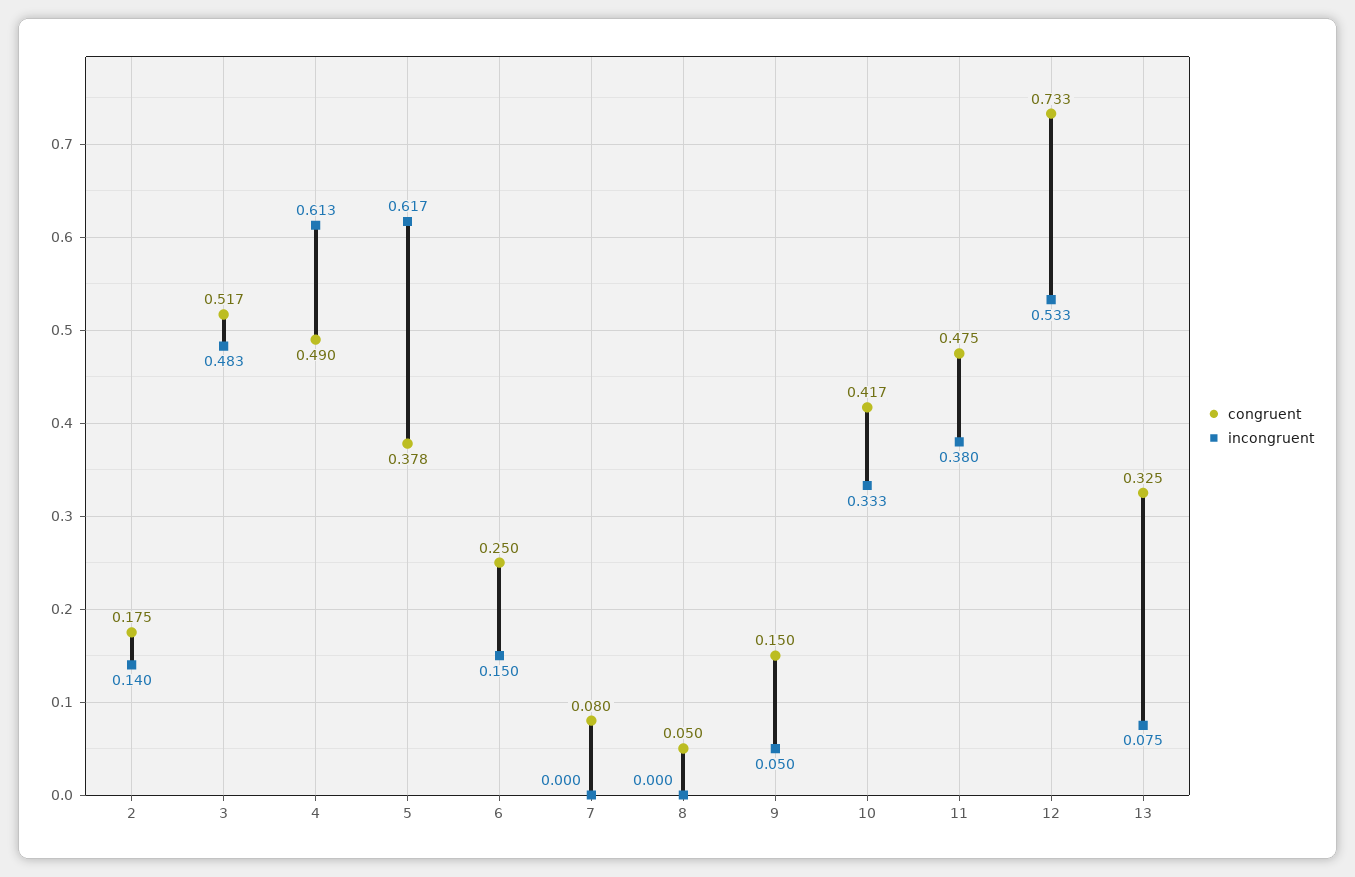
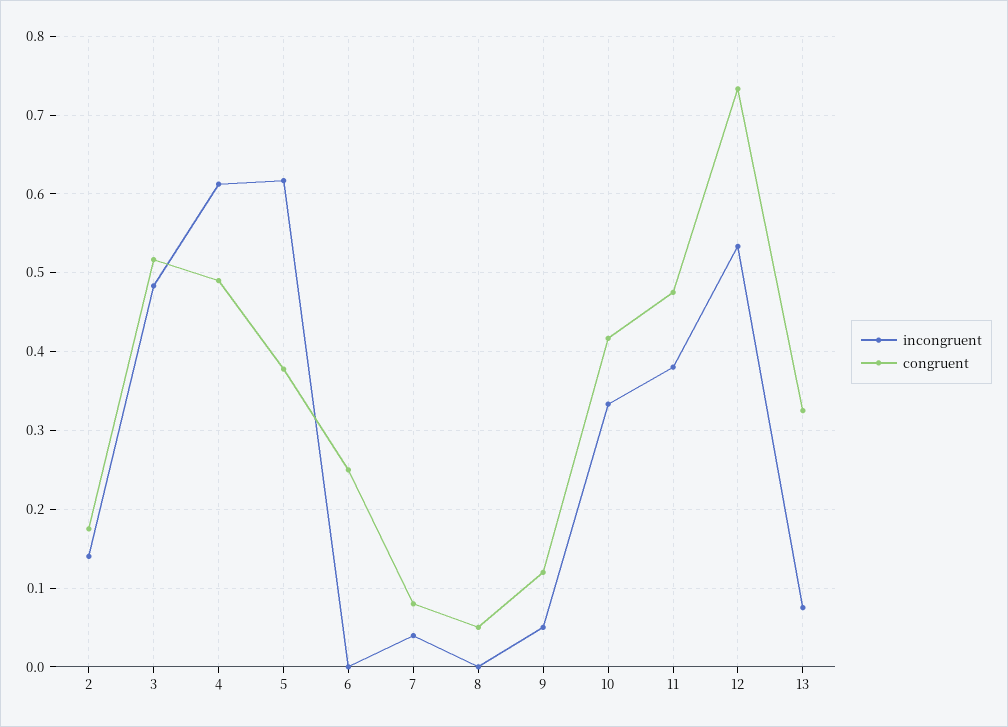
  {
    "congruent": {
      "2": 0.175,
      "3": 0.517,
      "4": 0.49,
      "5": 0.378,
      "6": 0.25,
      "7": 0.08,
      "8": 0.05,
-     "9": 0.15,
+     "9": 0.12,
      "10": 0.417,
      "11": 0.475,
      "12": 0.733,
      "13": 0.325
    },
    "incongruent": {
      "2": 0.14,
      "3": 0.483,
      "4": 0.613,
      "5": 0.617,
-     "6": 0.15,
+     "6": 0,
-     "7": 0,
+     "7": 0.04,
      "8": 0,
      "9": 0.05,
      "10": 0.333,
      "11": 0.38,
      "12": 0.533,
      "13": 0.075
    }
  }

